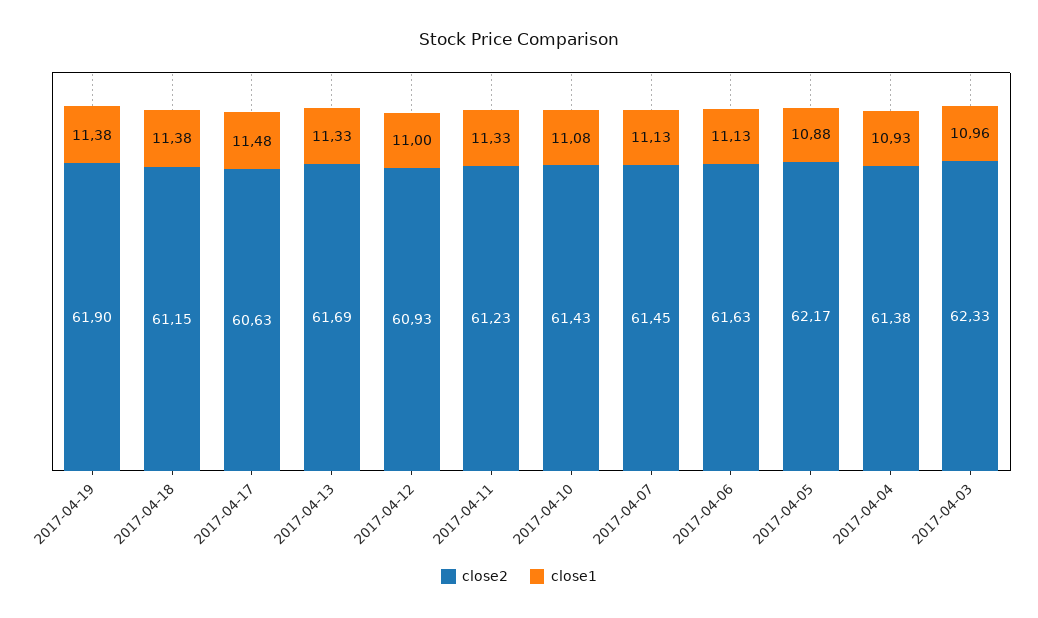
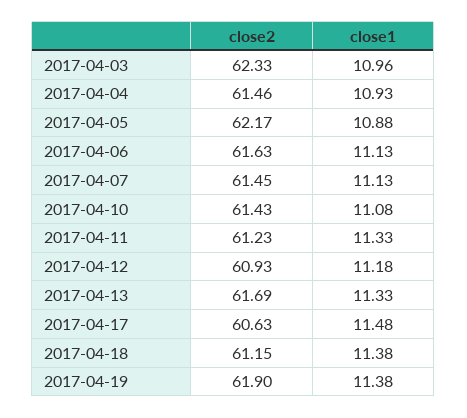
  {
    "close2": {
      "2017-04-19": 61.9,
      "2017-04-18": 61.15,
      "2017-04-17": 60.63,
      "2017-04-13": 61.69,
      "2017-04-12": 60.93,
      "2017-04-11": 61.23,
      "2017-04-10": 61.43,
      "2017-04-07": 61.45,
      "2017-04-06": 61.63,
      "2017-04-05": 62.17,
-     "2017-04-04": 61.38,
+     "2017-04-04": 61.46,
      "2017-04-03": 62.33
    },
    "close1": {
      "2017-04-19": 11.38,
      "2017-04-18": 11.38,
      "2017-04-17": 11.48,
      "2017-04-13": 11.33,
-     "2017-04-12": 11,
+     "2017-04-12": 11.18,
      "2017-04-11": 11.33,
      "2017-04-10": 11.08,
      "2017-04-07": 11.13,
      "2017-04-06": 11.13,
      "2017-04-05": 10.88,
      "2017-04-04": 10.93,
      "2017-04-03": 10.96
    }
  }

